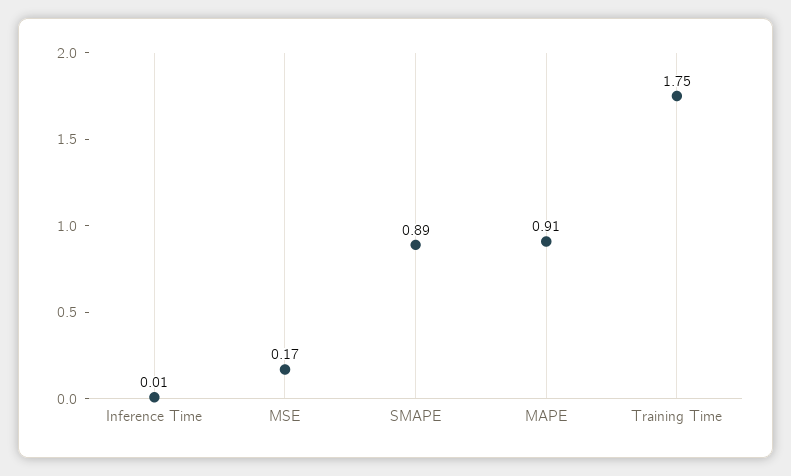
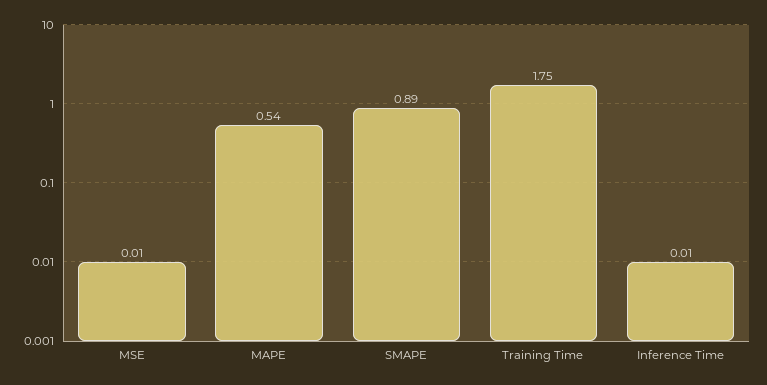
  {
    "Inference Time": 0.01,
-   "MSE": 0.17,
+   "MSE": 0.01,
    "SMAPE": 0.89,
-   "MAPE": 0.91,
+   "MAPE": 0.54,
    "Training Time": 1.75
  }

